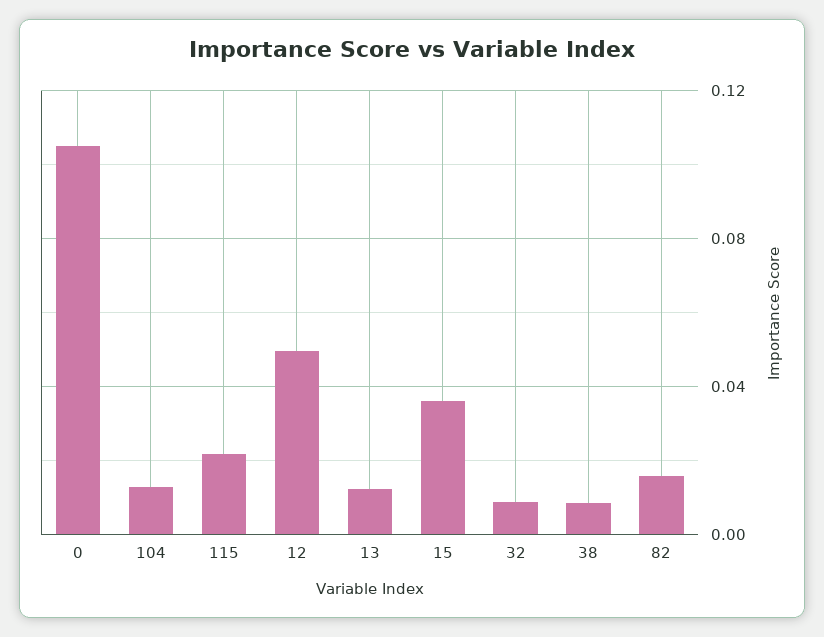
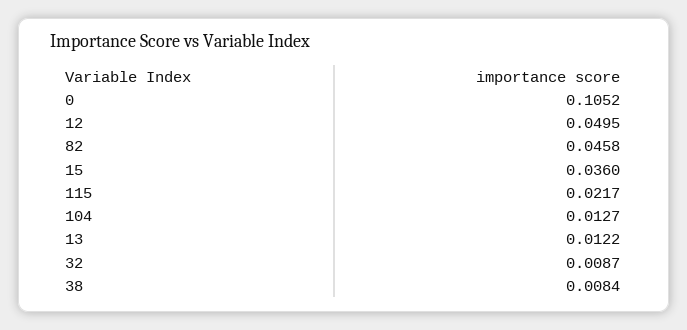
  {
    "0": 0.1052,
    "104": 0.0127,
    "115": 0.0217,
    "12": 0.0495,
    "13": 0.0122,
    "15": 0.036,
    "32": 0.0087,
    "38": 0.0084,
-   "82": 0.015
+   "82": 0.0458
  }

